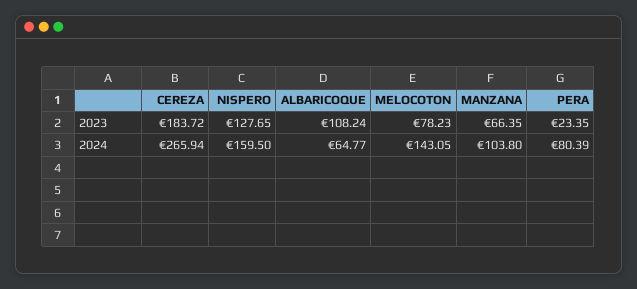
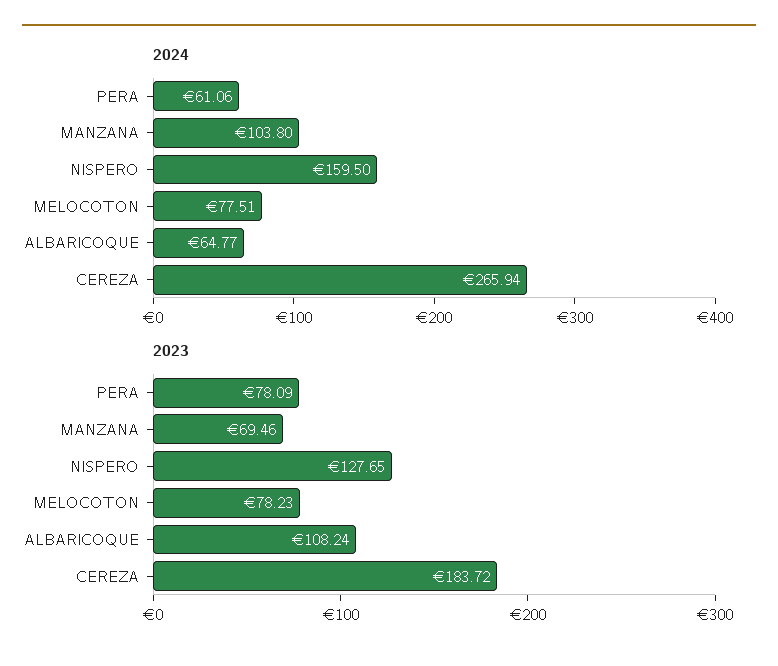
  {
    "2023": {
      "CEREZA": 183.72,
      "NISPERO": 127.65,
      "ALBARICOQUE": 108.24,
      "MELOCOTON": 78.23,
-     "MANZANA": 66.35,
+     "MANZANA": 69.46,
-     "PERA": 23.35
+     "PERA": 78.09
    },
    "2024": {
      "CEREZA": 265.94,
      "NISPERO": 159.5,
      "ALBARICOQUE": 64.77,
-     "MELOCOTON": 143.05,
+     "MELOCOTON": 77.51,
      "MANZANA": 103.8,
-     "PERA": 80.39
+     "PERA": 61.06
    }
  }

